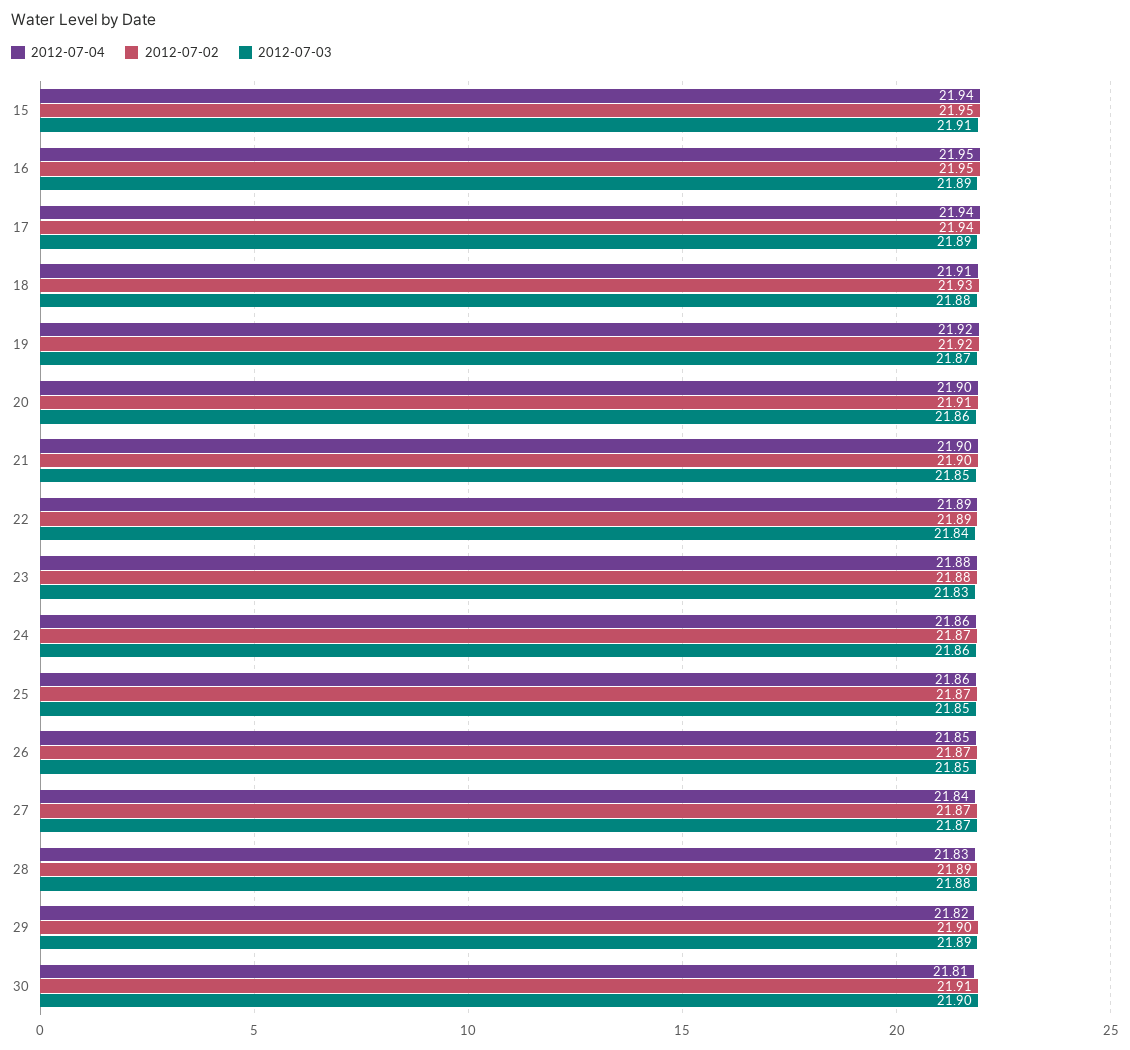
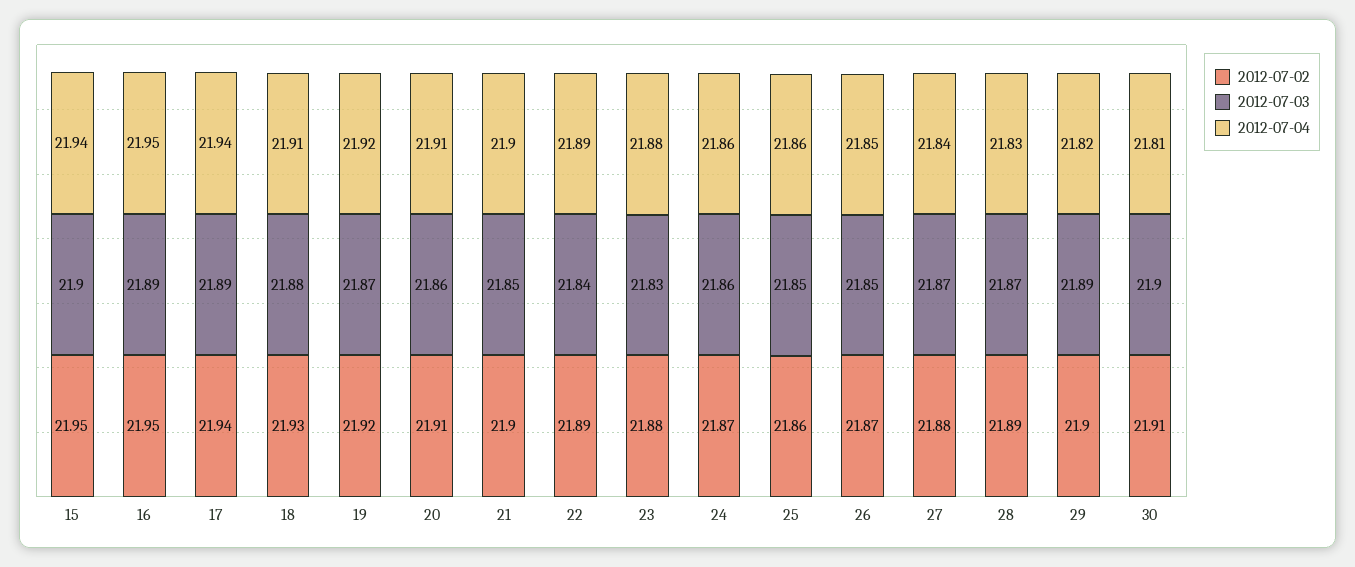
  {
    "2012-07-04": {
      "15": 21.94,
      "16": 21.95,
      "17": 21.94,
      "18": 21.91,
      "19": 21.92,
-     "20": 21.9,
+     "20": 21.91,
      "21": 21.9,
      "22": 21.89,
      "23": 21.88,
      "24": 21.86,
      "25": 21.86,
      "26": 21.85,
      "27": 21.84,
      "28": 21.83,
      "29": 21.82,
      "30": 21.81
    },
    "2012-07-02": {
      "15": 21.95,
      "16": 21.95,
      "17": 21.94,
      "18": 21.93,
      "19": 21.92,
      "20": 21.91,
      "21": 21.9,
      "22": 21.89,
      "23": 21.88,
      "24": 21.87,
-     "25": 21.87,
+     "25": 21.86,
      "26": 21.87,
-     "27": 21.87,
+     "27": 21.88,
      "28": 21.89,
      "29": 21.9,
      "30": 21.91
    },
    "2012-07-03": {
-     "15": 21.91,
+     "15": 21.9,
      "16": 21.89,
      "17": 21.89,
      "18": 21.88,
      "19": 21.87,
      "20": 21.86,
      "21": 21.85,
      "22": 21.84,
      "23": 21.83,
      "24": 21.86,
      "25": 21.85,
      "26": 21.85,
      "27": 21.87,
-     "28": 21.88,
+     "28": 21.87,
      "29": 21.89,
      "30": 21.9
    }
  }

